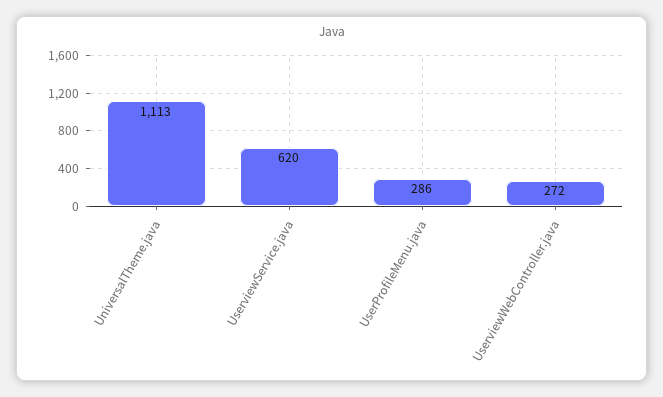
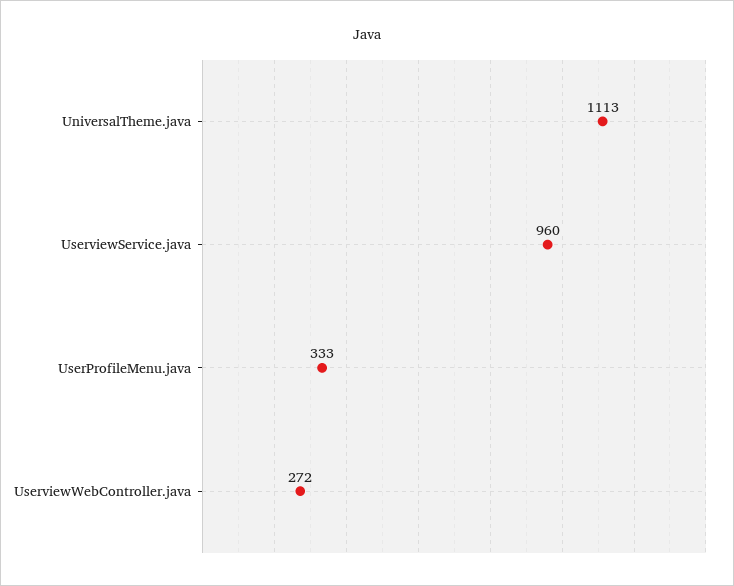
  {
    "UniversalTheme.java": 1113,
-   "UserviewService.java": 620,
+   "UserviewService.java": 960,
-   "UserProfileMenu.java": 286,
+   "UserProfileMenu.java": 333,
    "UserviewWebController.java": 272
  }

